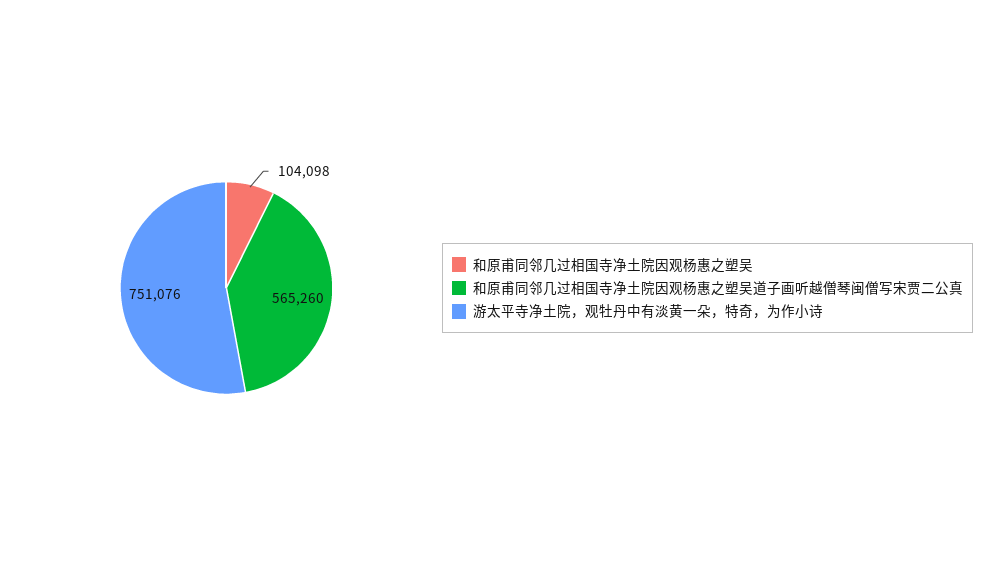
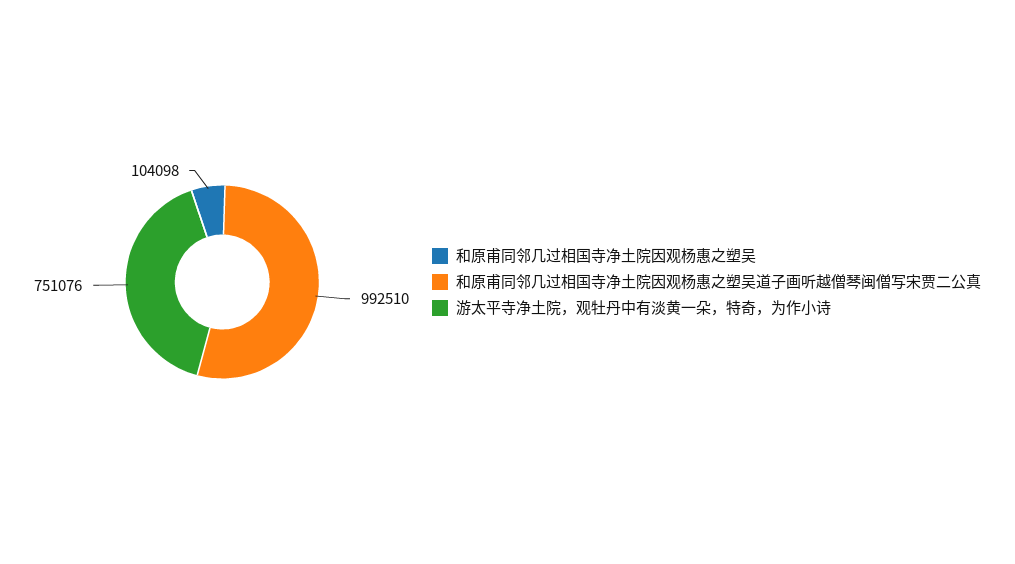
  {
    "和原甫同邻几过相国寺净土院因观杨惠之塑吴": 104098,
-   "和原甫同邻几过相国寺净土院因观杨惠之塑吴道子画听越僧琴闽僧写宋贾二公真": 565260,
+   "和原甫同邻几过相国寺净土院因观杨惠之塑吴道子画听越僧琴闽僧写宋贾二公真": 992510,
    "游太平寺净土院，观牡丹中有淡黄一朵，特奇，为作小诗": 751076
  }

